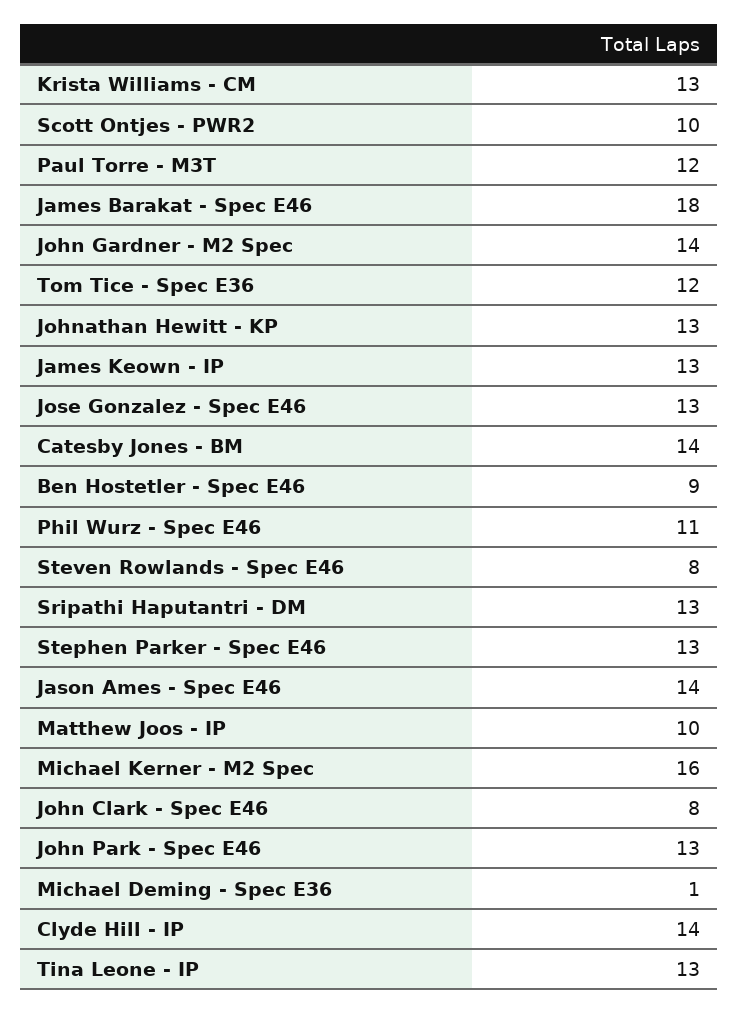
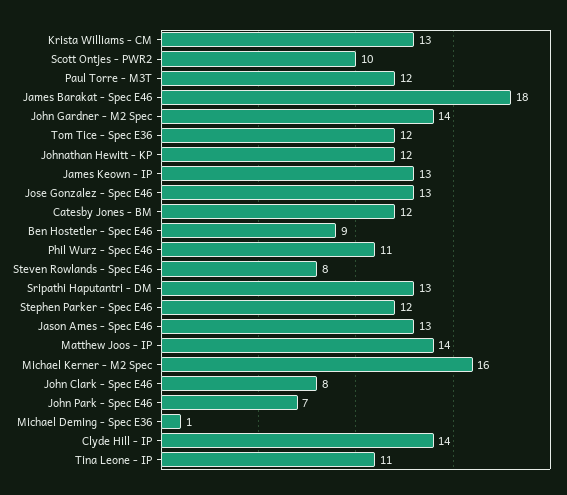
  {
    "Krista Williams - CM": 13,
    "Scott Ontjes - PWR2": 10,
    "Paul Torre - M3T": 12,
    "James Barakat - Spec E46": 18,
    "John Gardner - M2 Spec": 14,
    "Tom Tice - Spec E36": 12,
-   "Johnathan Hewitt - KP": 13,
+   "Johnathan Hewitt - KP": 12,
    "James Keown - IP": 13,
    "Jose Gonzalez - Spec E46": 13,
-   "Catesby Jones - BM": 14,
+   "Catesby Jones - BM": 12,
    "Ben Hostetler - Spec E46": 9,
    "Phil Wurz - Spec E46": 11,
    "Steven Rowlands - Spec E46": 8,
    "Sripathi Haputantri - DM": 13,
-   "Stephen Parker - Spec E46": 13,
+   "Stephen Parker - Spec E46": 12,
-   "Jason Ames - Spec E46": 14,
+   "Jason Ames - Spec E46": 13,
-   "Matthew Joos - IP": 10,
+   "Matthew Joos - IP": 14,
    "Michael Kerner - M2 Spec": 16,
    "John Clark - Spec E46": 8,
-   "John Park - Spec E46": 13,
+   "John Park - Spec E46": 7,
    "Michael Deming - Spec E36": 1,
    "Clyde Hill - IP": 14,
-   "Tina Leone - IP": 13
+   "Tina Leone - IP": 11
  }

